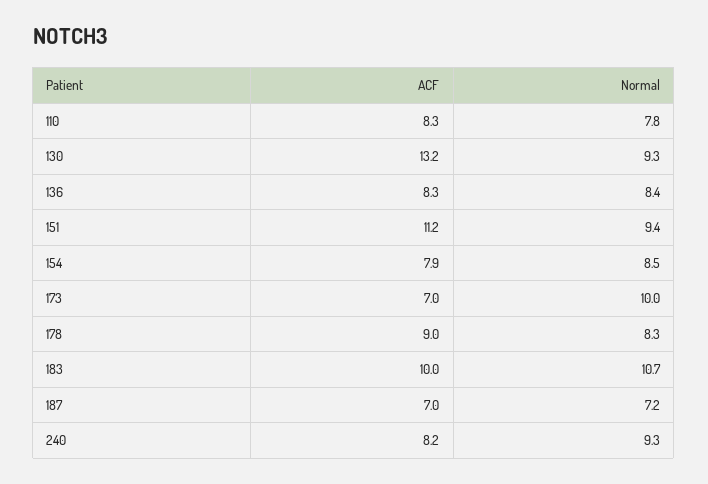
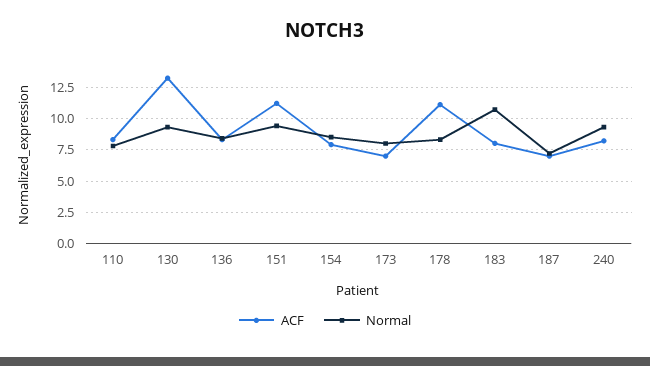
  {
    "ACF": {
      "110": 8.3,
      "130": 13.2,
      "136": 8.3,
      "151": 11.2,
      "154": 7.9,
      "173": 7,
-     "178": 9,
+     "178": 11,
-     "183": 10,
+     "183": 8,
      "187": 7,
      "240": 8.2
    },
    "Normal": {
      "110": 7.8,
      "130": 9.3,
      "136": 8.4,
      "151": 9.4,
      "154": 8.5,
-     "173": 10,
+     "173": 8,
      "178": 8.3,
      "183": 10.7,
      "187": 7.2,
      "240": 9.3
    }
  }

